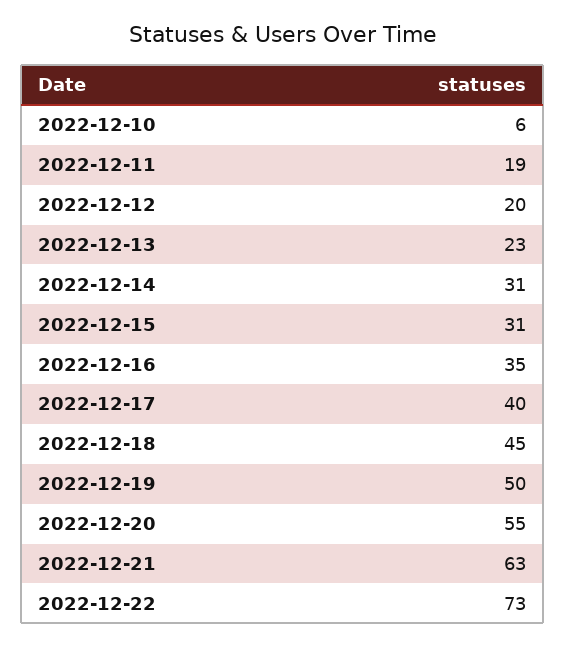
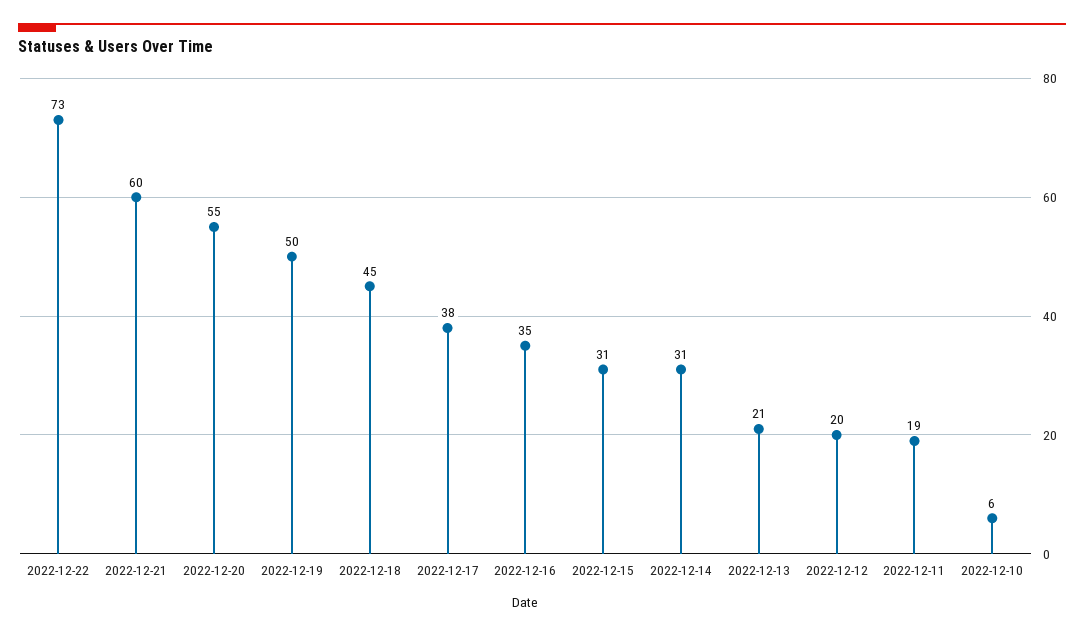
  {
    "2022-12-10": 6,
    "2022-12-11": 19,
    "2022-12-12": 20,
-   "2022-12-13": 23,
+   "2022-12-13": 21,
    "2022-12-14": 31,
    "2022-12-15": 31,
    "2022-12-16": 35,
-   "2022-12-17": 40,
+   "2022-12-17": 38,
    "2022-12-18": 45,
    "2022-12-19": 50,
    "2022-12-20": 55,
-   "2022-12-21": 63,
+   "2022-12-21": 60,
    "2022-12-22": 73
  }

